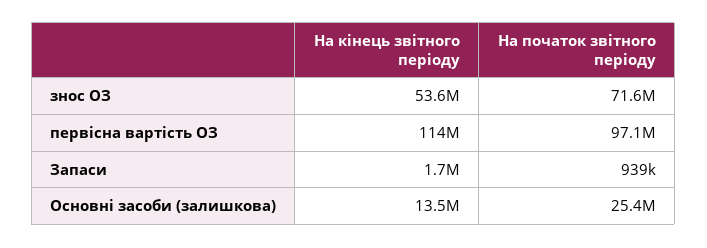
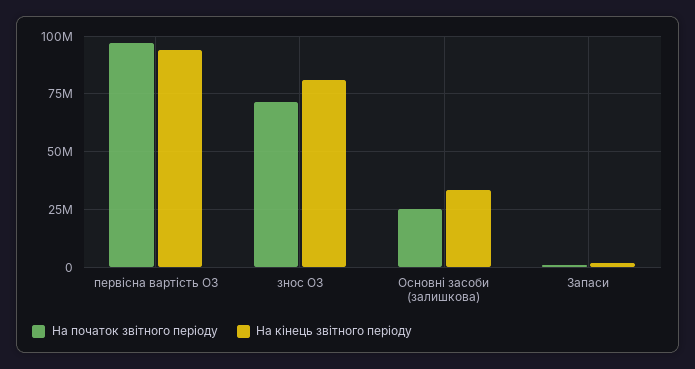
  {
    "На кінець звітного періоду": {
-     "знос ОЗ": 53600000,
+     "знос ОЗ": 80000000,
-     "первісна вартість ОЗ": 114000000,
+     "первісна вартість ОЗ": 95000000,
      "Запаси": 1700000,
-     "Основні засоби (залишкова)": 13500000
+     "Основні засоби (залишкова)": 35000000
    },
    "На початок звітного періоду": {
      "знос ОЗ": 71600000,
      "первісна вартість ОЗ": 97100000,
      "Запаси": 939000,
      "Основні засоби (залишкова)": 25400000
    }
  }

